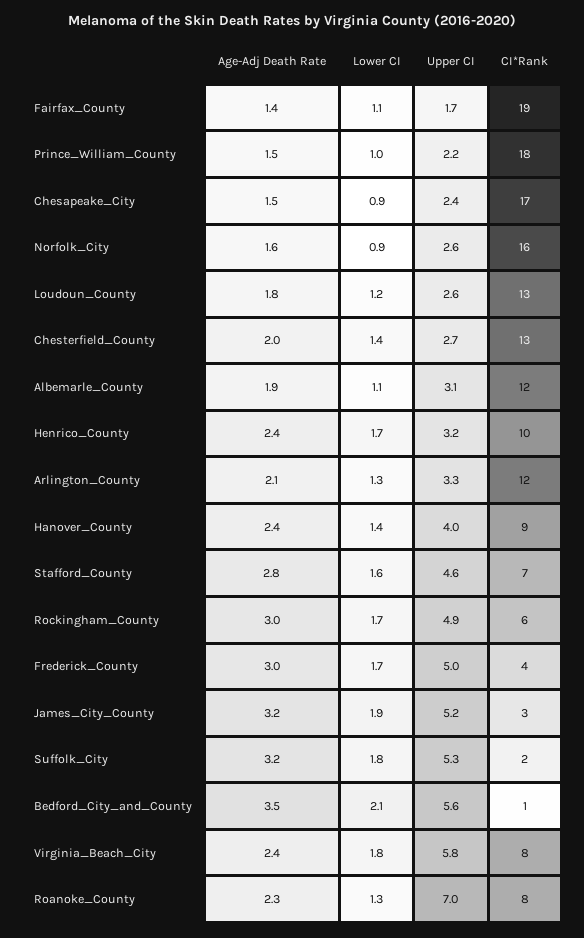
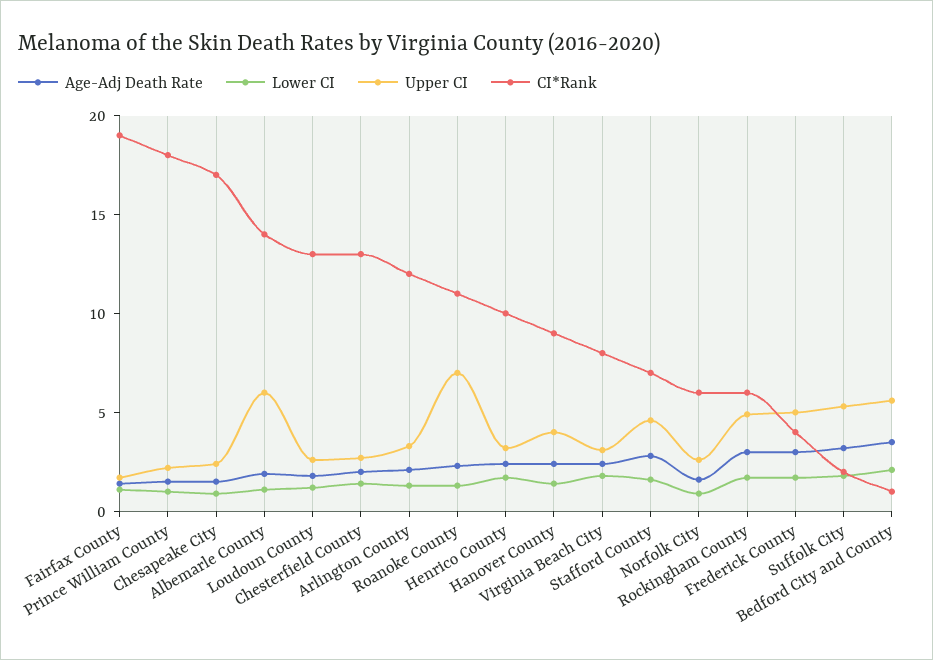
  {
    "Age-Adj Death Rate": {
      "Fairfax_County": 1.4,
      "Prince_William_County": 1.5,
      "Chesapeake_City": 1.5,
      "Norfolk_City": 1.6,
      "Loudoun_County": 1.8,
      "Chesterfield_County": 2,
      "Albemarle_County": 1.9,
      "Henrico_County": 2.4,
      "Arlington_County": 2.1,
      "Hanover_County": 2.4,
      "Stafford_County": 2.8,
      "Rockingham_County": 3,
      "Frederick_County": 3,
-     "James_City_County": 3.2,
      "Suffolk_City": 3.2,
      "Bedford_City_and_County": 3.5,
      "Virginia_Beach_City": 2.4,
      "Roanoke_County": 2.3
    },
    "Lower CI": {
      "Fairfax_County": 1.1,
      "Prince_William_County": 1,
      "Chesapeake_City": 0.9,
      "Norfolk_City": 0.9,
      "Loudoun_County": 1.2,
      "Chesterfield_County": 1.4,
      "Albemarle_County": 1.1,
      "Henrico_County": 1.7,
      "Arlington_County": 1.3,
      "Hanover_County": 1.4,
      "Stafford_County": 1.6,
      "Rockingham_County": 1.7,
      "Frederick_County": 1.7,
-     "James_City_County": 1.9,
      "Suffolk_City": 1.8,
      "Bedford_City_and_County": 2.1,
      "Virginia_Beach_City": 1.8,
      "Roanoke_County": 1.3
    },
    "Upper CI": {
      "Fairfax_County": 1.7,
      "Prince_William_County": 2.2,
      "Chesapeake_City": 2.4,
      "Norfolk_City": 2.6,
      "Loudoun_County": 2.6,
      "Chesterfield_County": 2.7,
-     "Albemarle_County": 3.1,
+     "Albemarle_County": 6,
      "Henrico_County": 3.2,
      "Arlington_County": 3.3,
      "Hanover_County": 4,
      "Stafford_County": 4.6,
      "Rockingham_County": 4.9,
      "Frederick_County": 5,
-     "James_City_County": 5.2,
      "Suffolk_City": 5.3,
      "Bedford_City_and_County": 5.6,
-     "Virginia_Beach_City": 5.8,
+     "Virginia_Beach_City": 3,
      "Roanoke_County": 7
    },
    "CI*Rank": {
      "Fairfax_County": 19,
      "Prince_William_County": 18,
      "Chesapeake_City": 17,
-     "Norfolk_City": 16,
+     "Norfolk_City": 6,
      "Loudoun_County": 13,
      "Chesterfield_County": 13,
-     "Albemarle_County": 12,
+     "Albemarle_County": 14,
      "Henrico_County": 10,
      "Arlington_County": 12,
      "Hanover_County": 9,
      "Stafford_County": 7,
      "Rockingham_County": 6,
      "Frederick_County": 4,
-     "James_City_County": 3,
      "Suffolk_City": 2,
      "Bedford_City_and_County": 1,
      "Virginia_Beach_City": 8,
-     "Roanoke_County": 8
+     "Roanoke_County": 11
    }
  }

